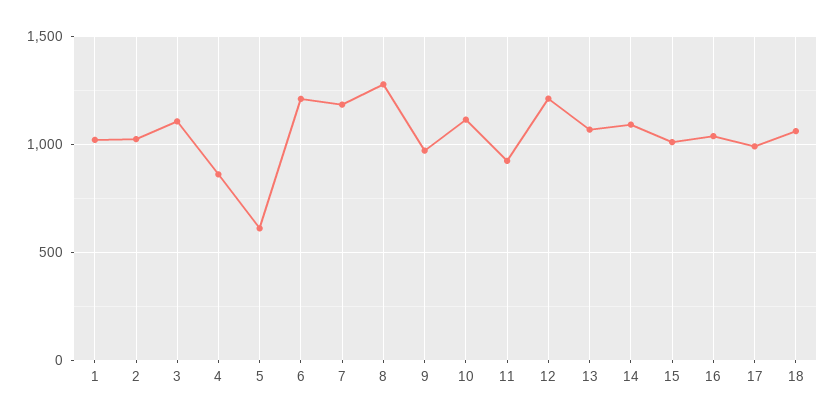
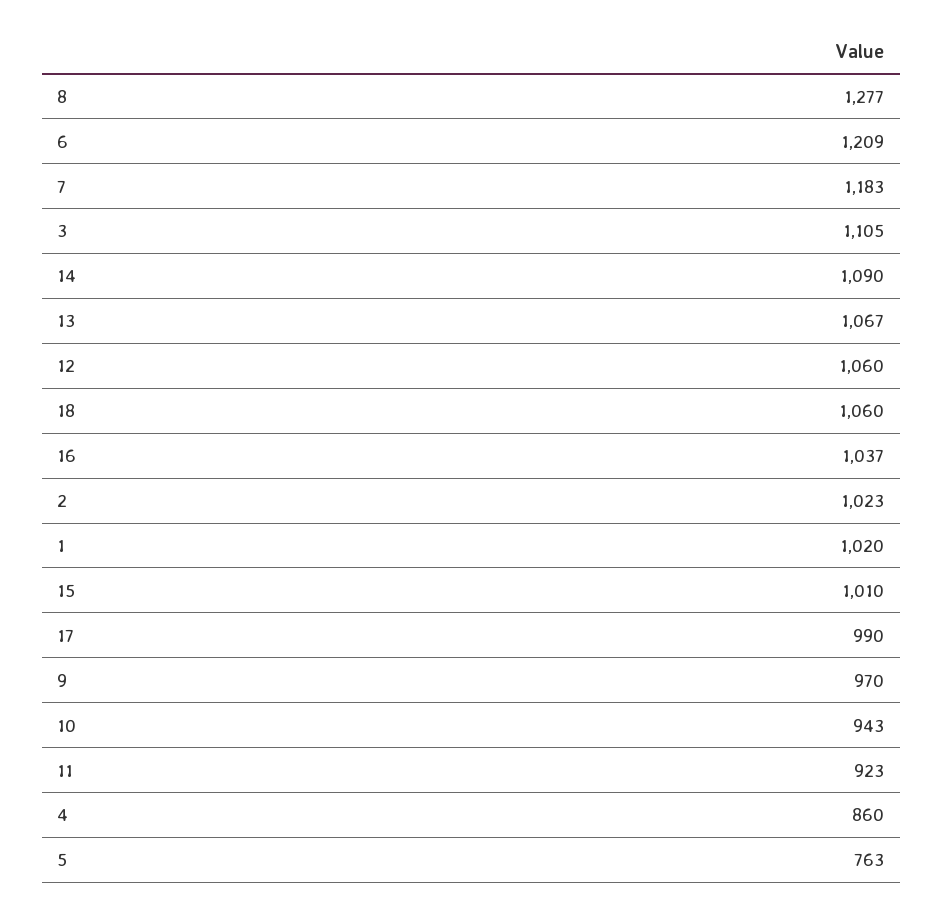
  {
    "1": 1020,
    "2": 1023,
    "3": 1105,
    "4": 860,
-   "5": 600,
+   "5": 763,
    "6": 1209,
    "7": 1183,
    "8": 1277,
    "9": 970,
-   "10": 1100,
+   "10": 943,
    "11": 923,
-   "12": 1200,
+   "12": 1060,
    "13": 1067,
    "14": 1090,
    "15": 1010,
    "16": 1037,
    "17": 990,
    "18": 1060
  }

